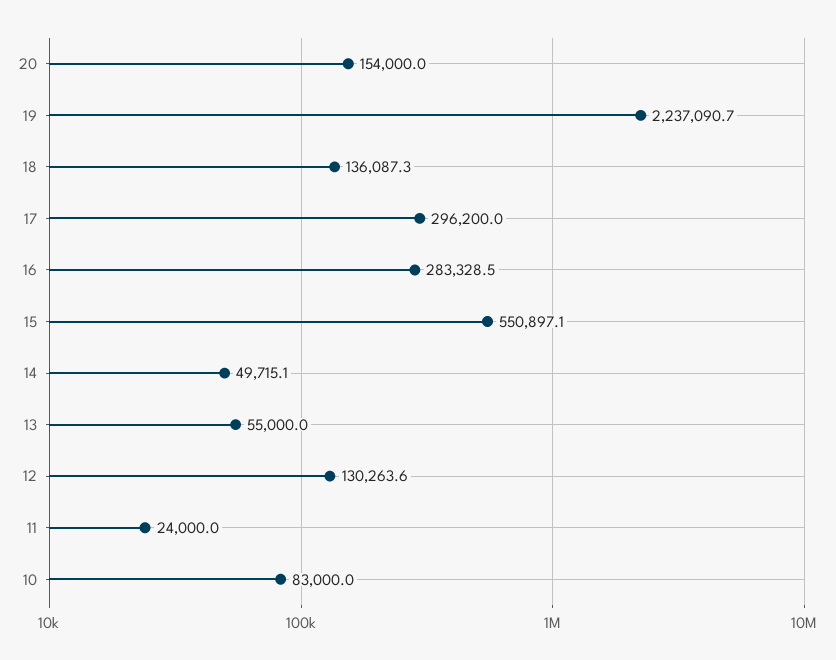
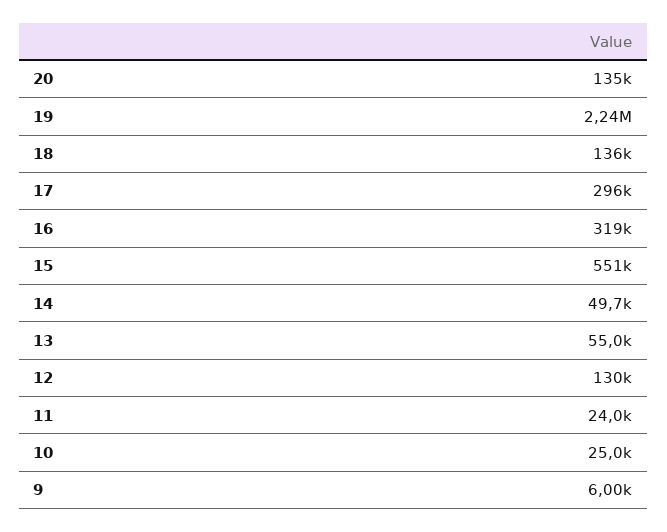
  {
-   "20": 154000,
+   "20": 135000,
    "19": 2237090.7,
    "18": 136087.3,
    "17": 296200,
-   "16": 283328.5,
+   "16": 319000,
    "15": 550897.1,
    "14": 49715.1,
    "13": 55000,
    "12": 130263.6,
    "11": 24000,
-   "10": 83000
+   "10": 25000,
+   "9": 6000
  }

